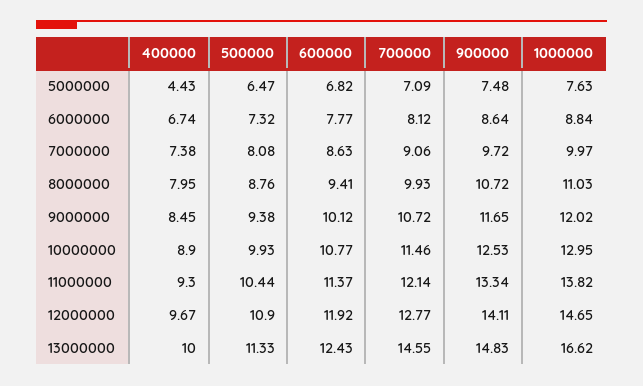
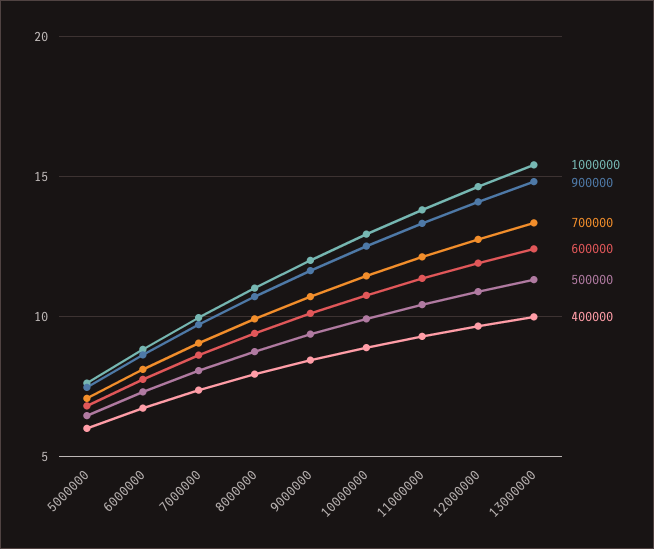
  {
    "400000": {
-     "5000000": 4.43,
+     "5000000": 6,
      "6000000": 6.74,
      "7000000": 7.38,
      "8000000": 7.95,
      "9000000": 8.45,
      "10000000": 8.9,
      "11000000": 9.3,
      "12000000": 9.67,
      "13000000": 10
    },
    "500000": {
      "5000000": 6.47,
      "6000000": 7.32,
      "7000000": 8.08,
      "8000000": 8.76,
      "9000000": 9.38,
      "10000000": 9.93,
      "11000000": 10.44,
      "12000000": 10.9,
      "13000000": 11.33
    },
    "600000": {
      "5000000": 6.82,
      "6000000": 7.77,
      "7000000": 8.63,
      "8000000": 9.41,
      "9000000": 10.12,
      "10000000": 10.77,
      "11000000": 11.37,
      "12000000": 11.92,
      "13000000": 12.43
    },
    "700000": {
      "5000000": 7.09,
      "6000000": 8.12,
      "7000000": 9.06,
      "8000000": 9.93,
      "9000000": 10.72,
      "10000000": 11.46,
      "11000000": 12.14,
      "12000000": 12.77,
-     "13000000": 14.55
+     "13000000": 13.5
    },
    "900000": {
      "5000000": 7.48,
      "6000000": 8.64,
      "7000000": 9.72,
      "8000000": 10.72,
      "9000000": 11.65,
      "10000000": 12.53,
      "11000000": 13.34,
      "12000000": 14.11,
      "13000000": 14.83
    },
    "1000000": {
      "5000000": 7.63,
      "6000000": 8.84,
      "7000000": 9.97,
      "8000000": 11.03,
      "9000000": 12.02,
      "10000000": 12.95,
      "11000000": 13.82,
      "12000000": 14.65,
-     "13000000": 16.62
+     "13000000": 15.5
    }
  }

